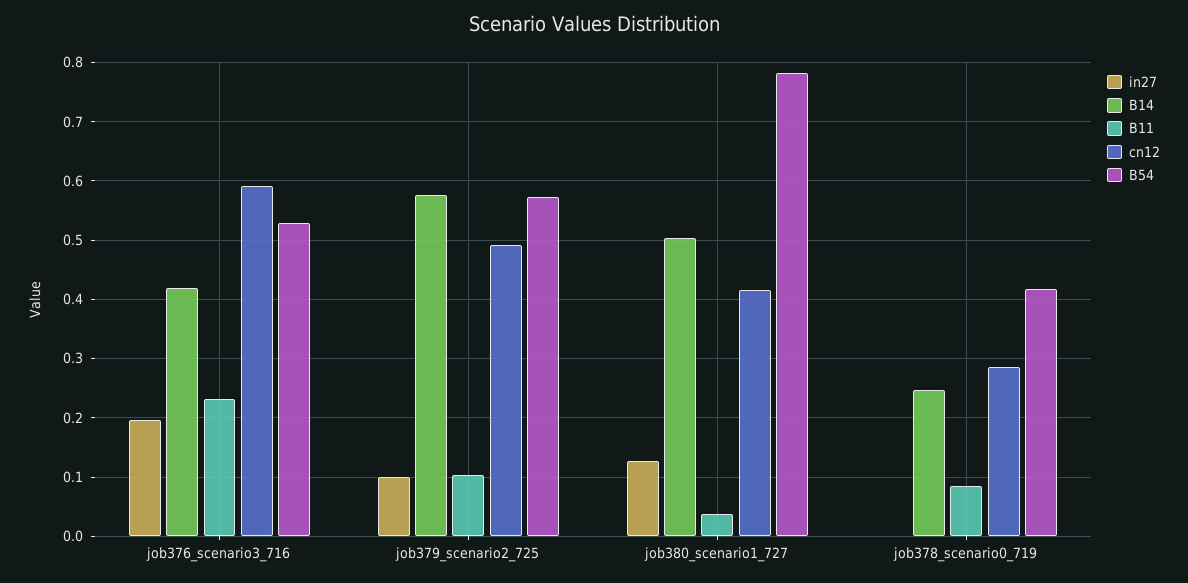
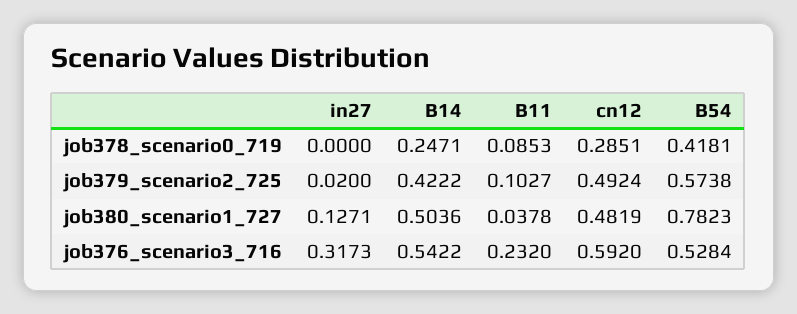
  {
    "in27": {
-     "job376_scenario3_716": 0.2,
+     "job376_scenario3_716": 0.3173,
-     "job379_scenario2_725": 0.1,
+     "job379_scenario2_725": 0.02,
      "job380_scenario1_727": 0.1271,
      "job378_scenario0_719": 0
    },
    "B14": {
-     "job376_scenario3_716": 0.42,
+     "job376_scenario3_716": 0.5422,
-     "job379_scenario2_725": 0.58,
+     "job379_scenario2_725": 0.4222,
      "job380_scenario1_727": 0.5036,
      "job378_scenario0_719": 0.2471
    },
    "B11": {
      "job376_scenario3_716": 0.232,
      "job379_scenario2_725": 0.1027,
      "job380_scenario1_727": 0.0378,
      "job378_scenario0_719": 0.0853
    },
    "cn12": {
      "job376_scenario3_716": 0.592,
      "job379_scenario2_725": 0.4924,
-     "job380_scenario1_727": 0.42,
+     "job380_scenario1_727": 0.4819,
      "job378_scenario0_719": 0.2851
    },
    "B54": {
      "job376_scenario3_716": 0.5284,
      "job379_scenario2_725": 0.5738,
      "job380_scenario1_727": 0.7823,
      "job378_scenario0_719": 0.4181
    }
  }

